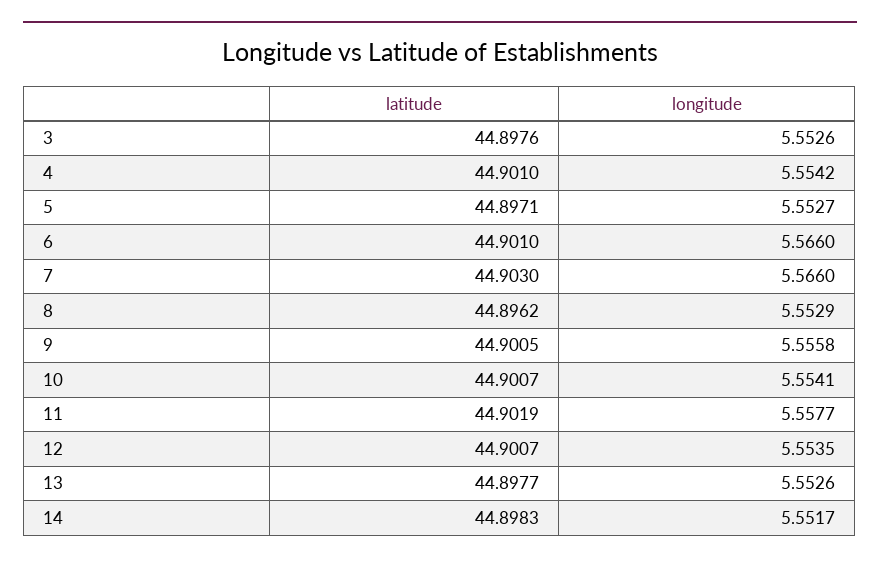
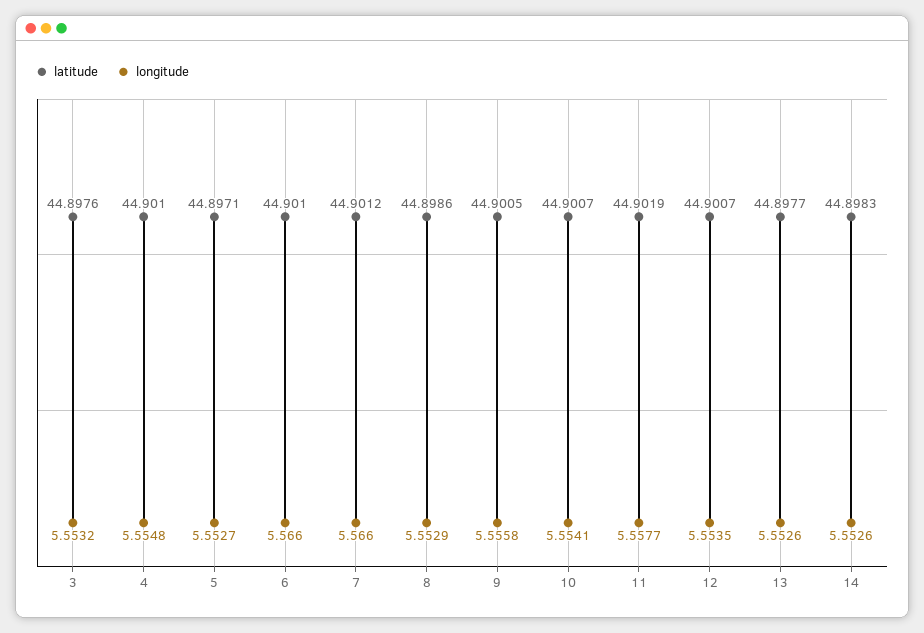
  {
    "latitude": {
      "3": 44.8976,
      "4": 44.901,
      "5": 44.8971,
      "6": 44.901,
-     "7": 44.903,
+     "7": 44.9012,
-     "8": 44.8962,
+     "8": 44.8986,
      "9": 44.9005,
      "10": 44.9007,
      "11": 44.9019,
      "12": 44.9007,
      "13": 44.8977,
      "14": 44.8983
    },
    "longitude": {
-     "3": 5.5526,
+     "3": 5.5532,
-     "4": 5.5542,
+     "4": 5.5548,
      "5": 5.5527,
      "6": 5.566,
      "7": 5.566,
      "8": 5.5529,
      "9": 5.5558,
      "10": 5.5541,
      "11": 5.5577,
      "12": 5.5535,
      "13": 5.5526,
-     "14": 5.5517
+     "14": 5.5526
    }
  }

